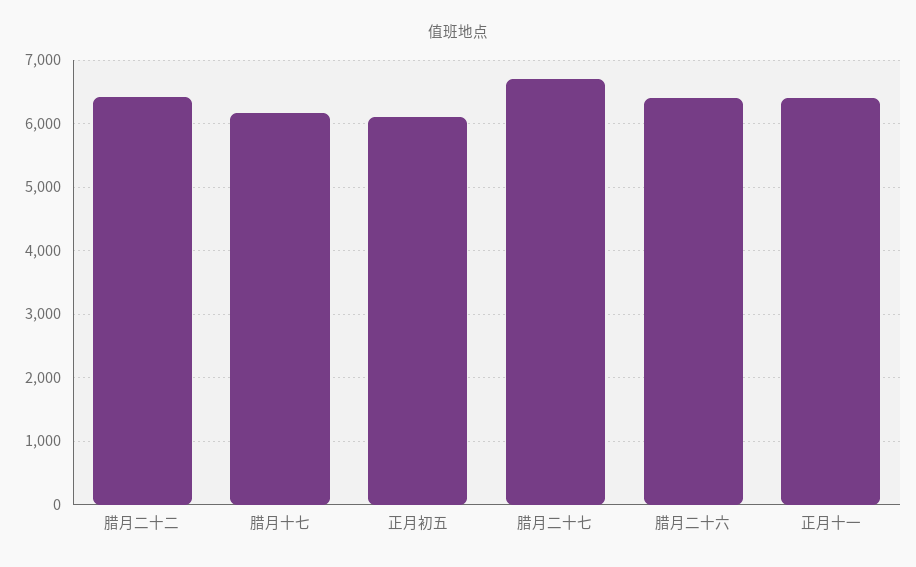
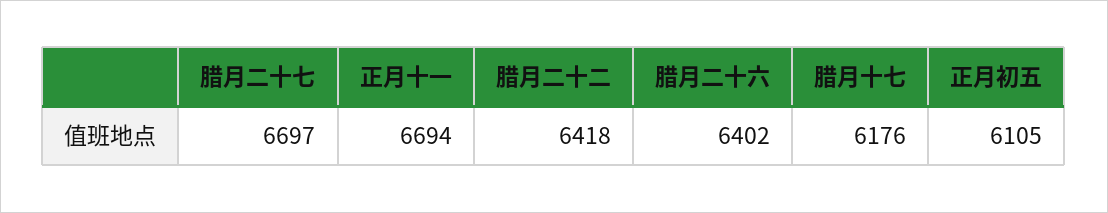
  {
    "腊月二十二": 6418,
    "腊月十七": 6176,
    "正月初五": 6105,
    "腊月二十七": 6697,
    "腊月二十六": 6402,
-   "正月十一": 6400
+   "正月十一": 6694
  }

